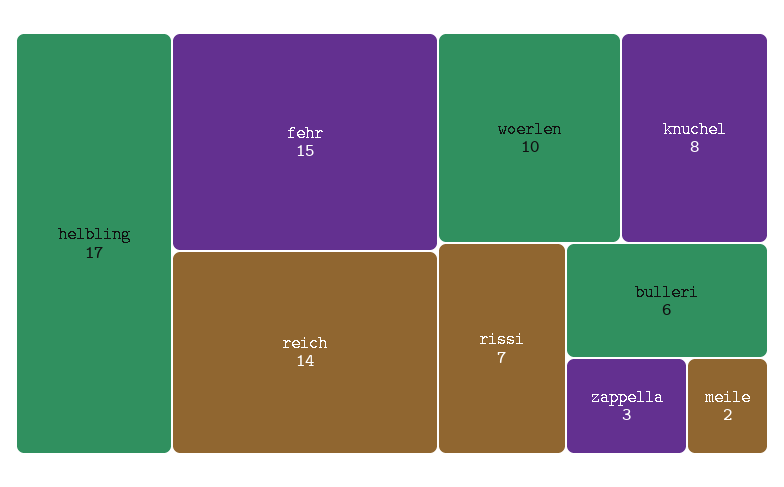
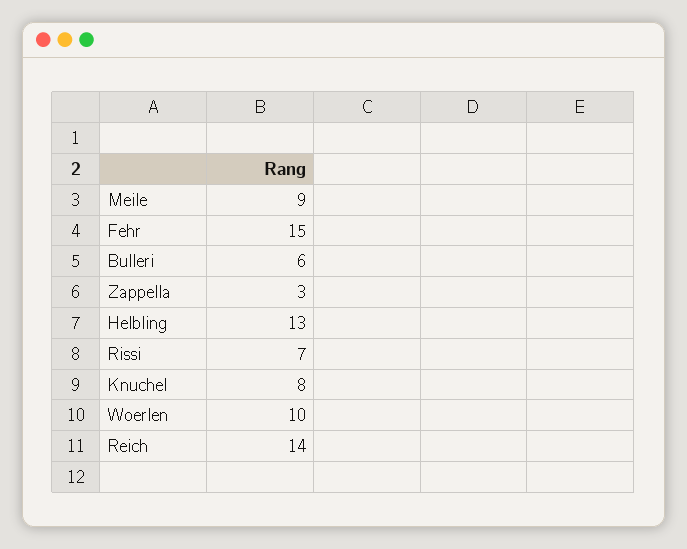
  {
-   "helbling": 17,
+   "helbling": 13,
    "fehr": 15,
    "reich": 14,
    "woerlen": 10,
    "knuchel": 8,
    "rissi": 7,
    "bulleri": 6,
    "zappella": 3,
-   "meile": 2
+   "meile": 9
  }

